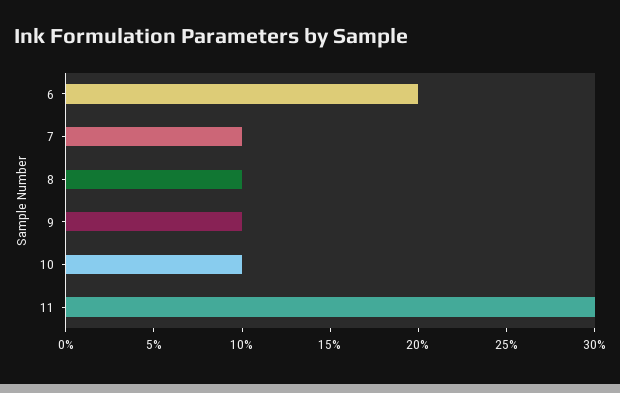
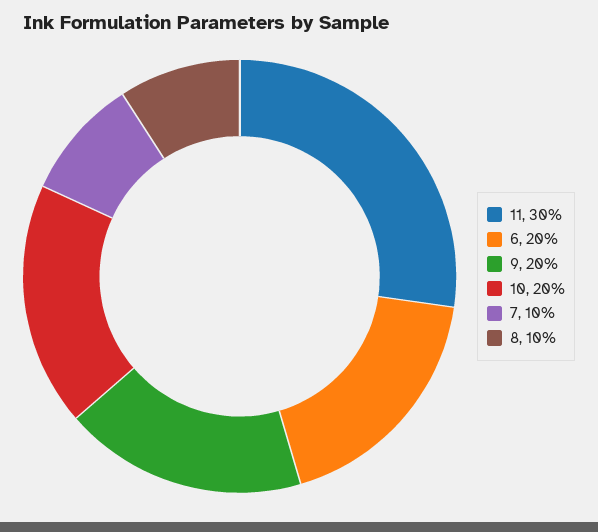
  {
    "6": 20,
    "7": 10,
    "8": 10,
-   "9": 10,
+   "9": 20,
-   "10": 10,
+   "10": 20,
    "11": 30
  }

